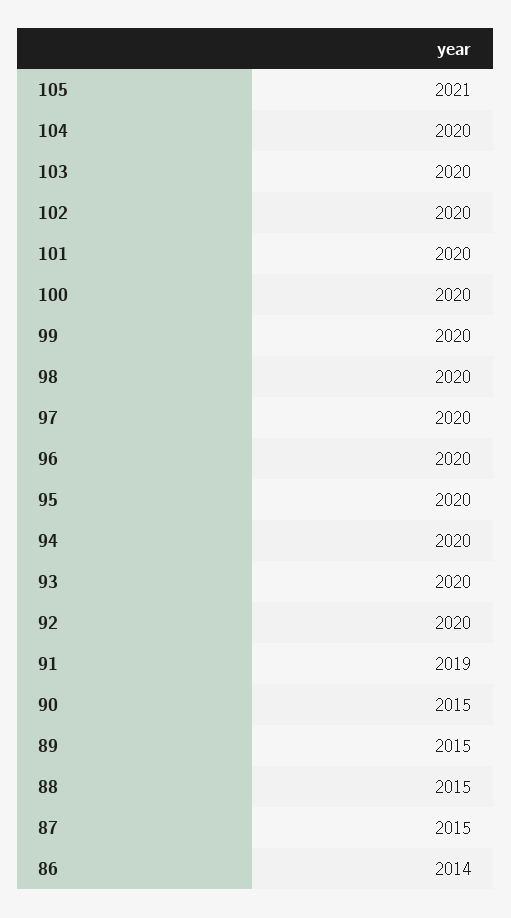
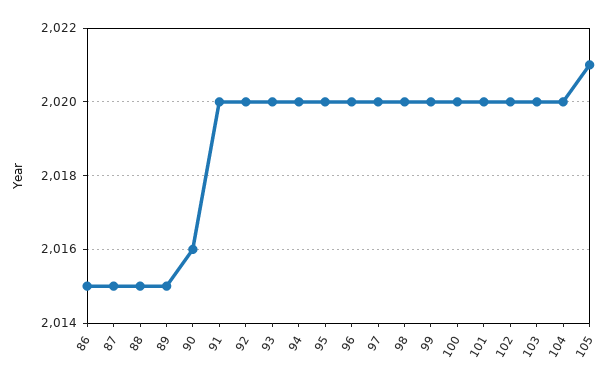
  {
    "105": 2021,
    "104": 2020,
    "103": 2020,
    "102": 2020,
    "101": 2020,
    "100": 2020,
    "99": 2020,
    "98": 2020,
    "97": 2020,
    "96": 2020,
    "95": 2020,
    "94": 2020,
    "93": 2020,
    "92": 2020,
-   "91": 2019,
+   "91": 2020,
-   "90": 2015,
+   "90": 2016,
    "89": 2015,
    "88": 2015,
    "87": 2015,
-   "86": 2014
+   "86": 2015
  }

